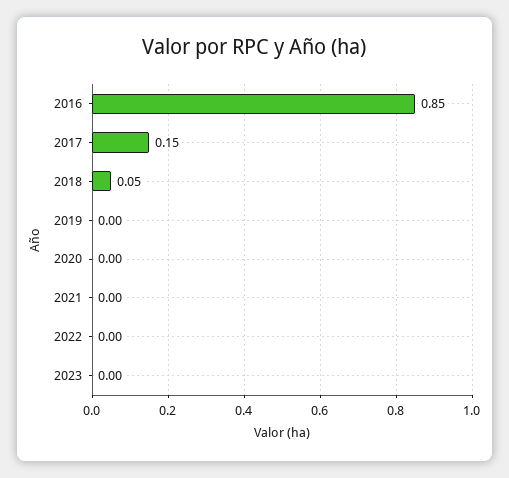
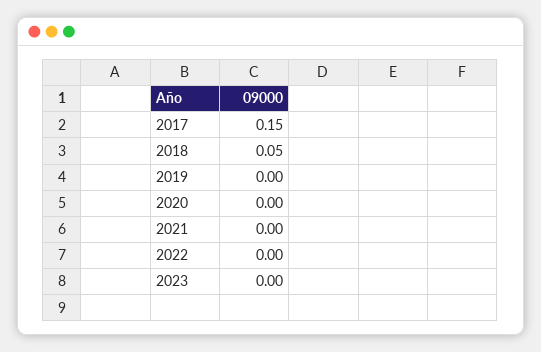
  {
-   "2016": 0.85,
    "2017": 0.15,
    "2018": 0.05,
    "2019": 0,
    "2020": 0,
    "2021": 0,
    "2022": 0,
    "2023": 0
  }

